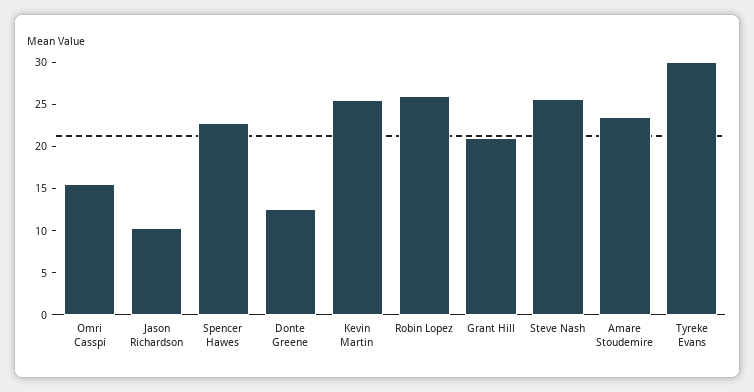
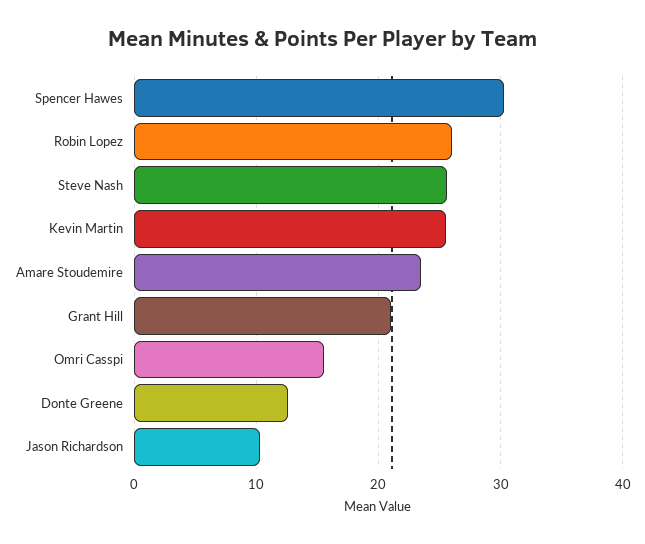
  {
    "Omri Casspi": 16,
    "Jason Richardson": 10,
-   "Spencer Hawes": 23,
+   "Spencer Hawes": 30,
    "Donte Greene": 13,
    "Kevin Martin": 26,
    "Robin Lopez": 26,
    "Grant Hill": 21,
    "Steve Nash": 26,
-   "Amare Stoudemire": 24,
+   "Amare Stoudemire": 24
-   "Tyreke Evans": 30
  }

